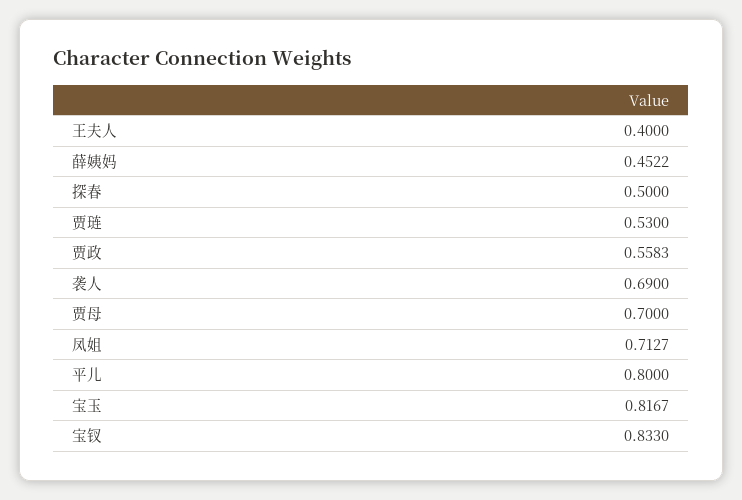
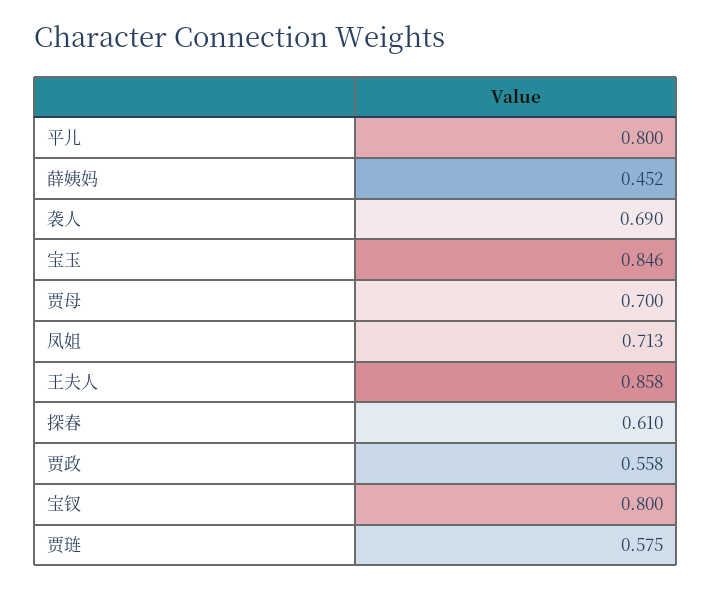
  {
-   "王夫人": 0.4,
+   "王夫人": 0.858,
    "薛姨妈": 0.4522,
-   "探春": 0.5,
+   "探春": 0.61,
-   "贾琏": 0.53,
+   "贾琏": 0.575,
    "贾政": 0.5583,
    "袭人": 0.69,
    "贾母": 0.7,
    "凤姐": 0.7127,
    "平儿": 0.8,
-   "宝玉": 0.8167,
+   "宝玉": 0.846,
-   "宝钗": 0.833
+   "宝钗": 0.8
  }

